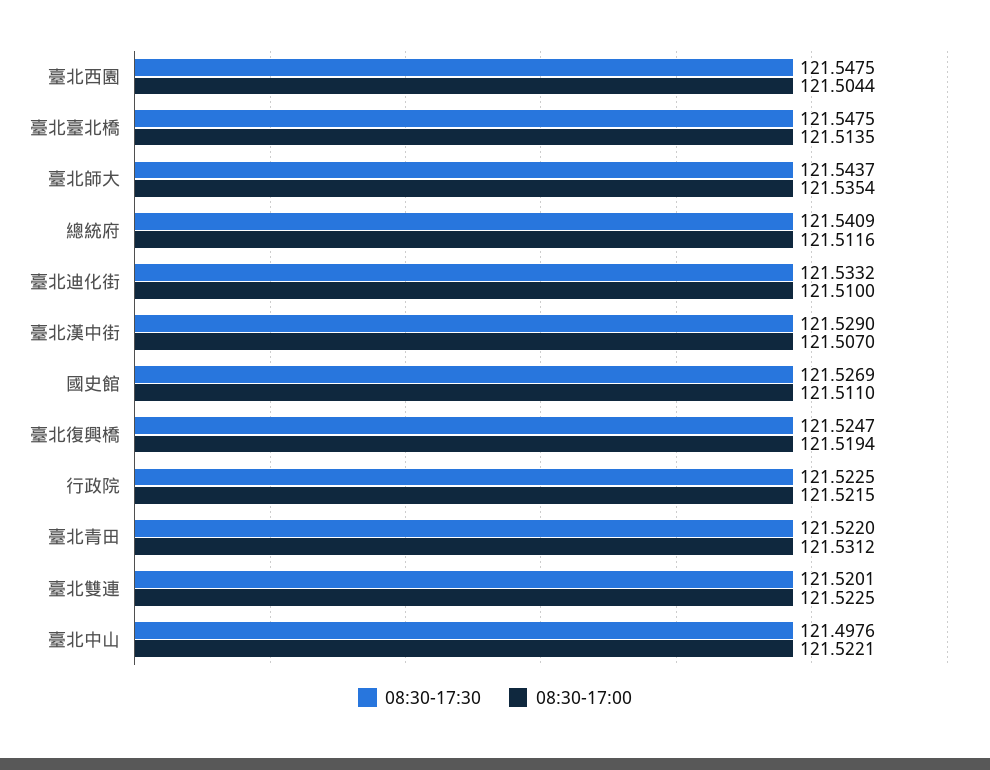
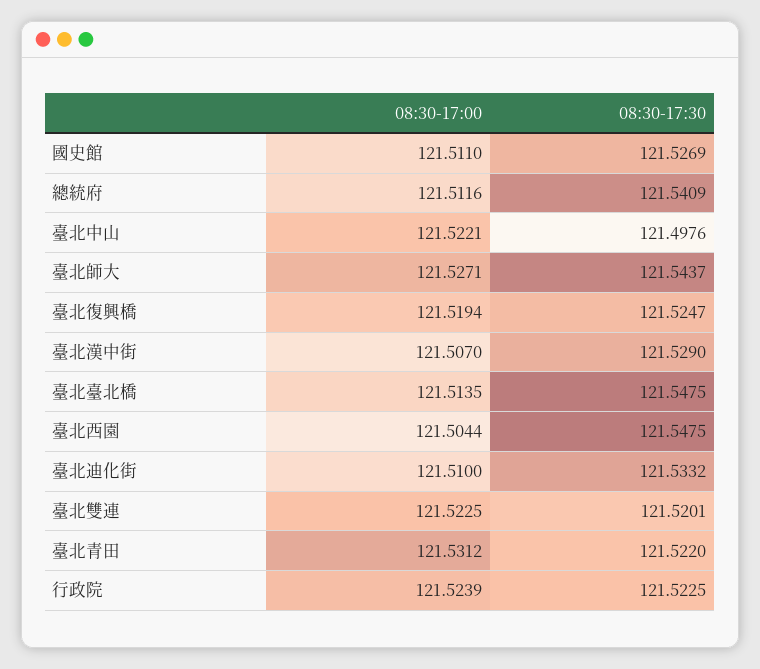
  {
    "08:30-17:30": {
      "臺北西園": 121.5475,
      "臺北臺北橋": 121.5475,
      "臺北師大": 121.5437,
      "總統府": 121.5409,
      "臺北迪化街": 121.5332,
      "臺北漢中街": 121.529,
      "國史館": 121.5269,
      "臺北復興橋": 121.5247,
      "行政院": 121.5225,
      "臺北青田": 121.522,
      "臺北雙連": 121.5201,
      "臺北中山": 121.4976
    },
    "08:30-17:00": {
      "臺北西園": 121.5044,
      "臺北臺北橋": 121.5135,
-     "臺北師大": 121.5354,
+     "臺北師大": 121.5271,
      "總統府": 121.5116,
      "臺北迪化街": 121.51,
      "臺北漢中街": 121.507,
      "國史館": 121.511,
      "臺北復興橋": 121.5194,
-     "行政院": 121.5215,
+     "行政院": 121.5239,
      "臺北青田": 121.5312,
      "臺北雙連": 121.5225,
      "臺北中山": 121.5221
    }
  }

